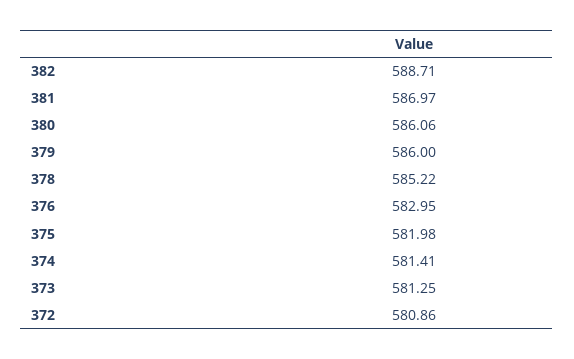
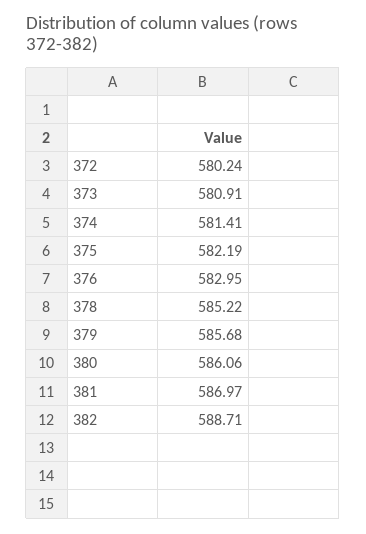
  {
    "382": 588.71,
    "381": 586.97,
    "380": 586.06,
-   "379": 586,
+   "379": 585.68,
    "378": 585.22,
    "376": 582.95,
-   "375": 581.98,
+   "375": 582.19,
    "374": 581.41,
-   "373": 581.25,
+   "373": 580.91,
-   "372": 580.86
+   "372": 580.24
  }

